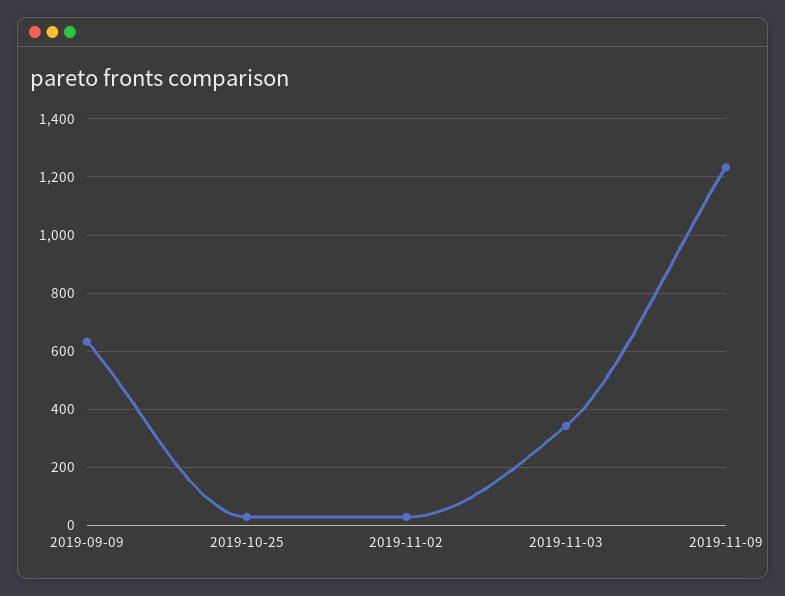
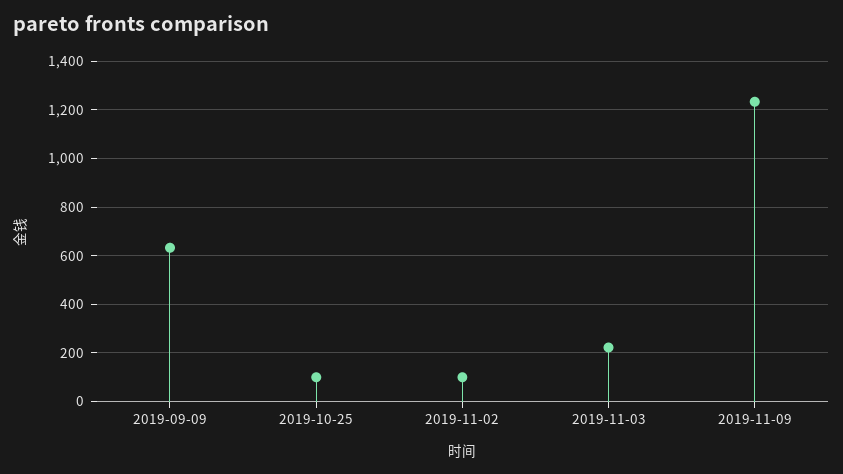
  {
    "2019-09-09": 625,
-   "2019-10-25": 25,
+   "2019-10-25": 100,
-   "2019-11-02": 25,
+   "2019-11-02": 100,
-   "2019-11-03": 350,
+   "2019-11-03": 225,
    "2019-11-09": 1225
  }

